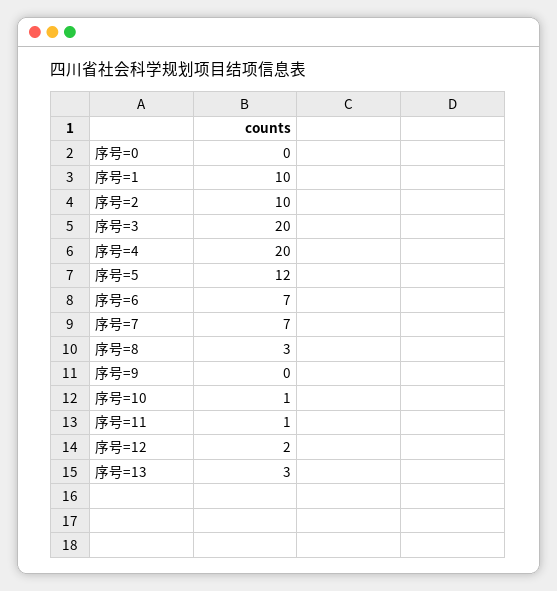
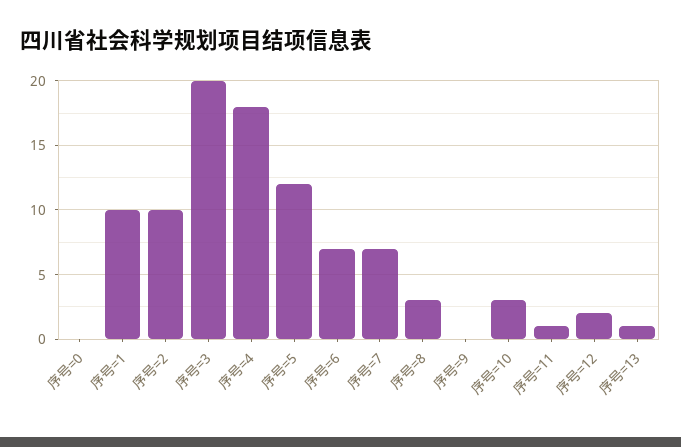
  {
    "序号=0": 0,
    "序号=1": 10,
    "序号=2": 10,
    "序号=3": 20,
-   "序号=4": 20,
+   "序号=4": 18,
    "序号=5": 12,
    "序号=6": 7,
    "序号=7": 7,
    "序号=8": 3,
    "序号=9": 0,
-   "序号=10": 1,
+   "序号=10": 3,
    "序号=11": 1,
    "序号=12": 2,
-   "序号=13": 3
+   "序号=13": 1
  }

